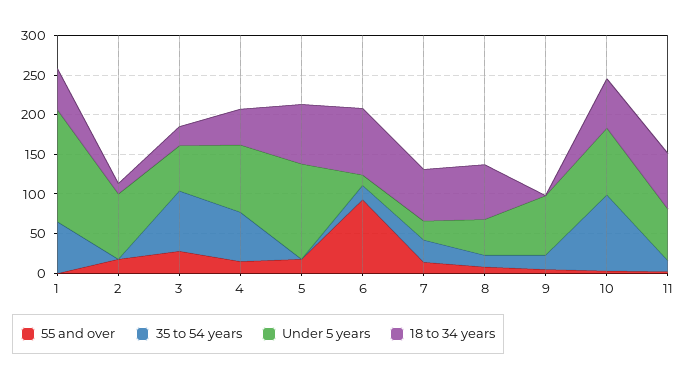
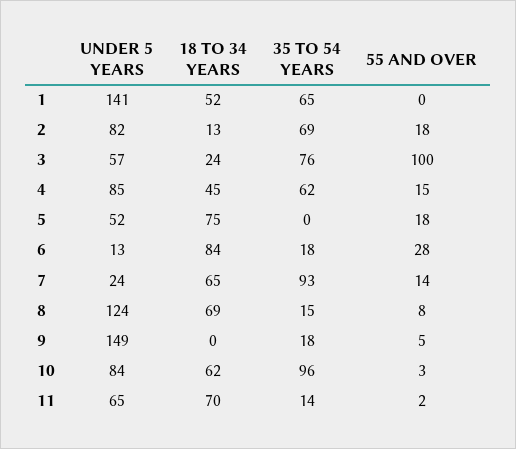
  {
    "55 and over": {
      "1": 0,
      "2": 18,
-     "3": 25,
+     "3": 100,
      "4": 15,
      "5": 18,
-     "6": 100,
+     "6": 28,
      "7": 14,
      "8": 8,
      "9": 5,
      "10": 3,
      "11": 2
    },
    "35 to 54 years": {
      "1": 65,
-     "2": 0,
+     "2": 69,
      "3": 76,
      "4": 62,
      "5": 0,
      "6": 18,
-     "7": 25,
+     "7": 93,
      "8": 15,
      "9": 18,
      "10": 96,
      "11": 14
    },
    "Under 5 years": {
      "1": 141,
      "2": 82,
      "3": 57,
      "4": 85,
-     "5": 125,
+     "5": 52,
      "6": 13,
      "7": 24,
-     "8": 50,
+     "8": 124,
-     "9": 75,
+     "9": 149,
      "10": 84,
      "11": 65
    },
    "18 to 34 years": {
      "1": 52,
      "2": 13,
      "3": 24,
      "4": 45,
      "5": 75,
      "6": 84,
      "7": 65,
      "8": 69,
      "9": 0,
      "10": 62,
      "11": 70
    }
  }

